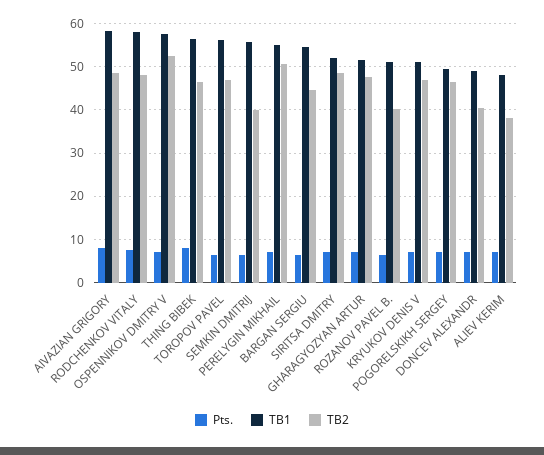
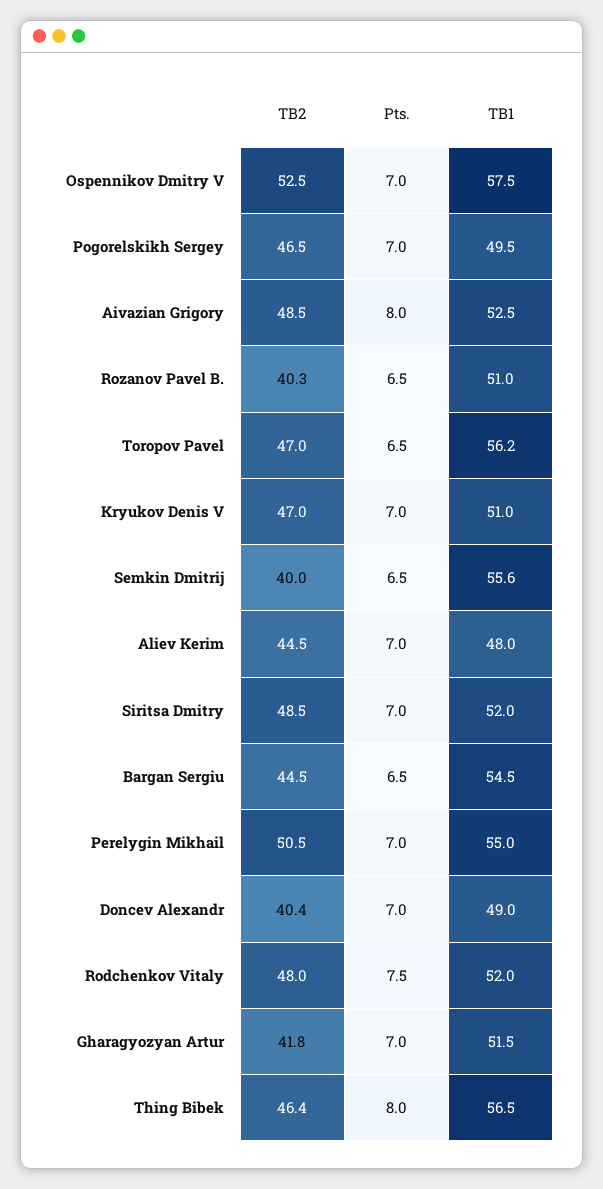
  {
    "Pts.": {
      "AIVAZIAN GRIGORY": 8,
      "RODCHENKOV VITALY": 7.5,
      "OSPENNIKOV DMITRY V": 7,
      "THING BIBEK": 8,
      "TOROPOV PAVEL": 6.5,
      "SEMKIN DMITRIJ": 6.5,
      "PERELYGIN MIKHAIL": 7,
      "BARGAN SERGIU": 6.5,
      "SIRITSA DMITRY": 7,
      "GHARAGYOZYAN ARTUR": 7,
      "ROZANOV PAVEL B.": 6.5,
      "KRYUKOV DENIS V": 7,
      "POGORELSKIKH SERGEY": 7,
      "DONCEV ALEXANDR": 7,
      "ALIEV KERIM": 7
    },
    "TB1": {
-     "AIVAZIAN GRIGORY": 58,
+     "AIVAZIAN GRIGORY": 52.5,
-     "RODCHENKOV VITALY": 58,
+     "RODCHENKOV VITALY": 52,
      "OSPENNIKOV DMITRY V": 57.5,
      "THING BIBEK": 56.5,
      "TOROPOV PAVEL": 56.2,
      "SEMKIN DMITRIJ": 55.6,
      "PERELYGIN MIKHAIL": 55,
      "BARGAN SERGIU": 54.5,
      "SIRITSA DMITRY": 52,
      "GHARAGYOZYAN ARTUR": 51.5,
      "ROZANOV PAVEL B.": 51,
      "KRYUKOV DENIS V": 51,
      "POGORELSKIKH SERGEY": 49.5,
      "DONCEV ALEXANDR": 49,
      "ALIEV KERIM": 48
    },
    "TB2": {
      "AIVAZIAN GRIGORY": 48.5,
      "RODCHENKOV VITALY": 48,
      "OSPENNIKOV DMITRY V": 52.5,
      "THING BIBEK": 46.4,
      "TOROPOV PAVEL": 47,
      "SEMKIN DMITRIJ": 40,
      "PERELYGIN MIKHAIL": 50.5,
      "BARGAN SERGIU": 44.5,
      "SIRITSA DMITRY": 48.5,
-     "GHARAGYOZYAN ARTUR": 48,
+     "GHARAGYOZYAN ARTUR": 41.8,
      "ROZANOV PAVEL B.": 40.3,
      "KRYUKOV DENIS V": 47,
      "POGORELSKIKH SERGEY": 46.5,
      "DONCEV ALEXANDR": 40.4,
-     "ALIEV KERIM": 38
+     "ALIEV KERIM": 44.5
    }
  }

